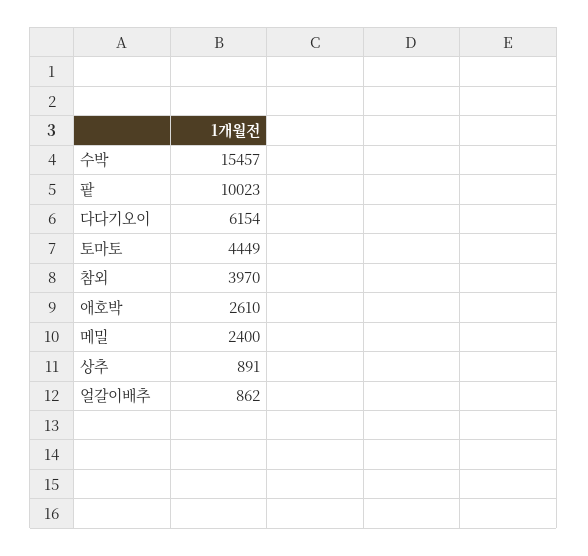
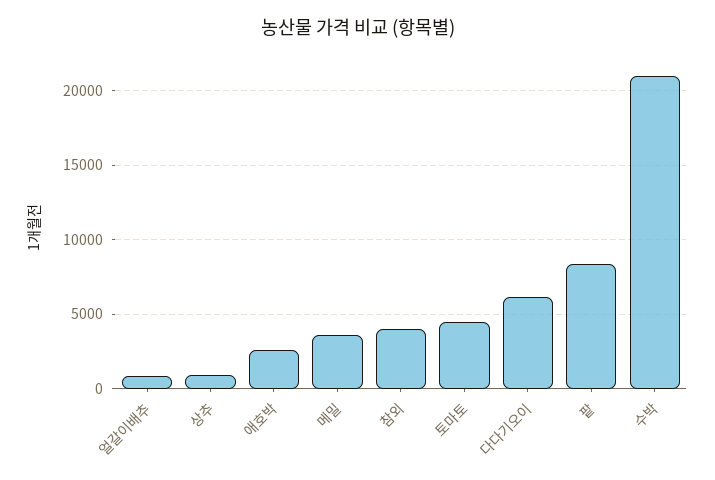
  {
-   "수박": 15457,
+   "수박": 21000,
-   "팥": 10023,
+   "팥": 8500,
    "다다기오이": 6154,
    "토마토": 4449,
    "참외": 3970,
    "애호박": 2610,
-   "메밀": 2400,
+   "메밀": 3500,
    "상추": 891,
    "얼갈이배추": 862
  }

